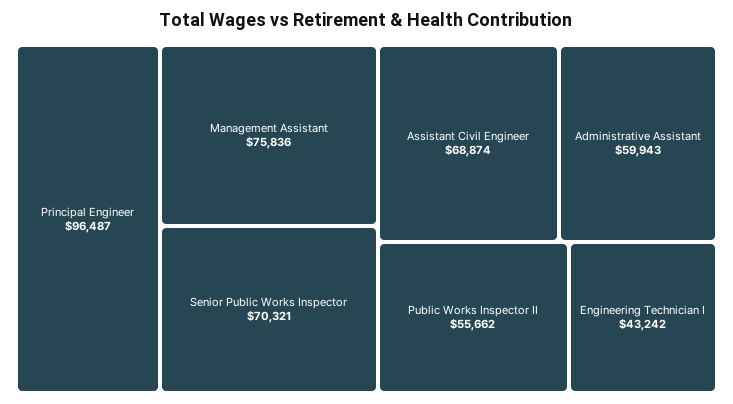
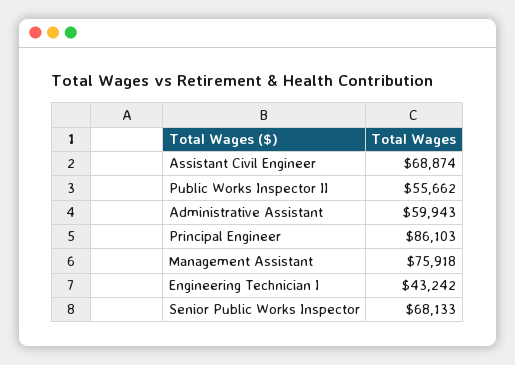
  {
-   "Principal Engineer": 96487,
+   "Principal Engineer": 86103,
-   "Management Assistant": 75836,
+   "Management Assistant": 75918,
-   "Senior Public Works Inspector": 70321,
+   "Senior Public Works Inspector": 68133,
    "Assistant Civil Engineer": 68874,
    "Administrative Assistant": 59943,
    "Public Works Inspector II": 55662,
    "Engineering Technician I": 43242
  }

